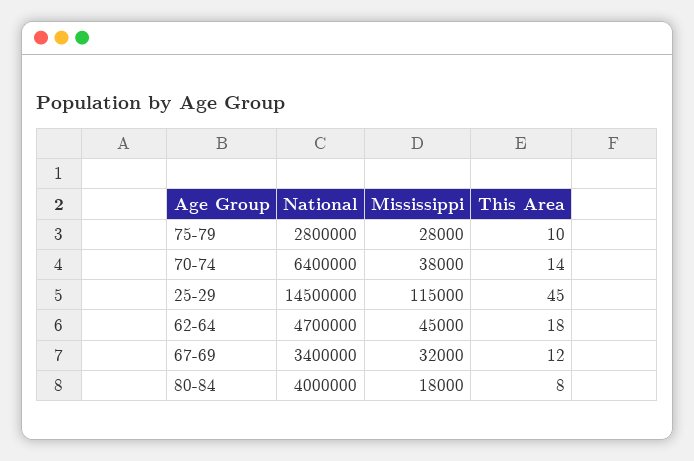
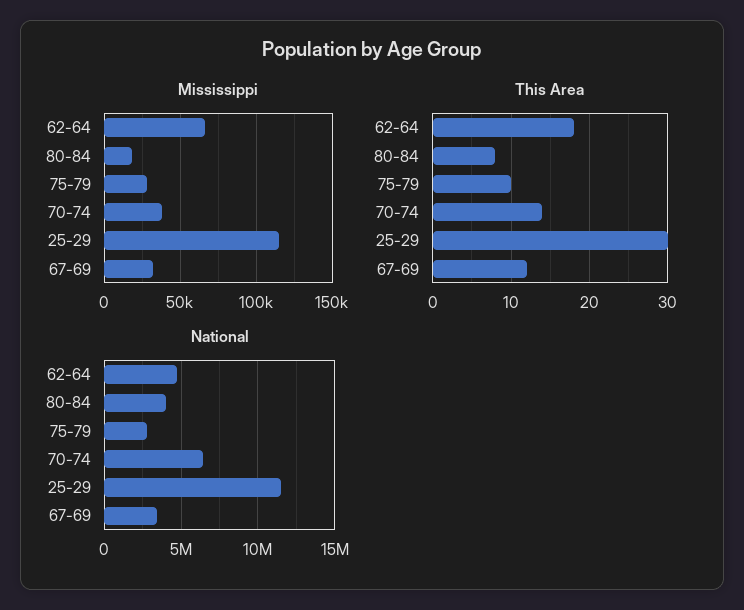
  {
    "National": {
      "75-79": 2800000,
      "70-74": 6400000,
-     "25-29": 14500000,
+     "25-29": 11500000,
      "62-64": 4700000,
      "67-69": 3400000,
      "80-84": 4000000
    },
    "Mississippi": {
      "75-79": 28000,
      "70-74": 38000,
      "25-29": 115000,
-     "62-64": 45000,
+     "62-64": 65000,
      "67-69": 32000,
      "80-84": 18000
    },
    "This Area": {
      "75-79": 10,
      "70-74": 14,
-     "25-29": 45,
+     "25-29": 30,
      "62-64": 18,
      "67-69": 12,
      "80-84": 8
    }
  }

